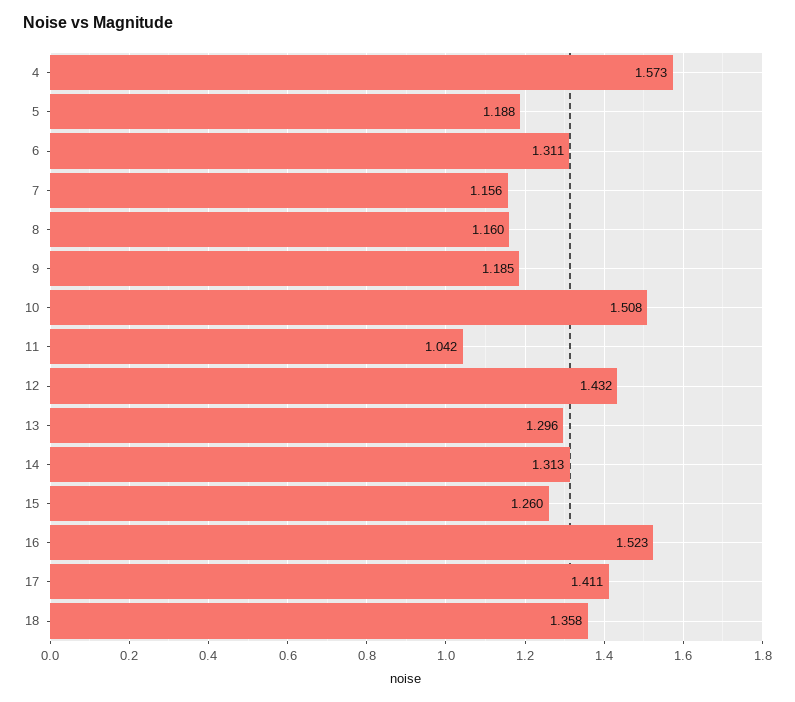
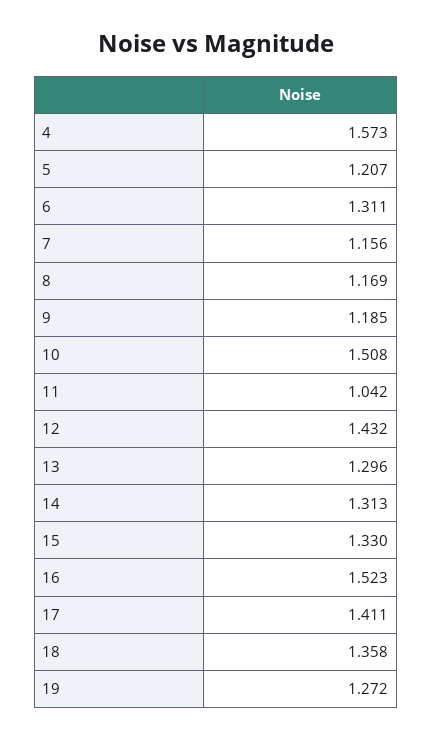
  {
    "4": 1.573,
-   "5": 1.188,
+   "5": 1.207,
    "6": 1.311,
    "7": 1.156,
-   "8": 1.16,
+   "8": 1.169,
    "9": 1.185,
    "10": 1.508,
    "11": 1.042,
    "12": 1.432,
    "13": 1.296,
    "14": 1.313,
-   "15": 1.26,
+   "15": 1.33,
    "16": 1.523,
    "17": 1.411,
-   "18": 1.358
+   "18": 1.358,
+   "19": 1.272
  }

